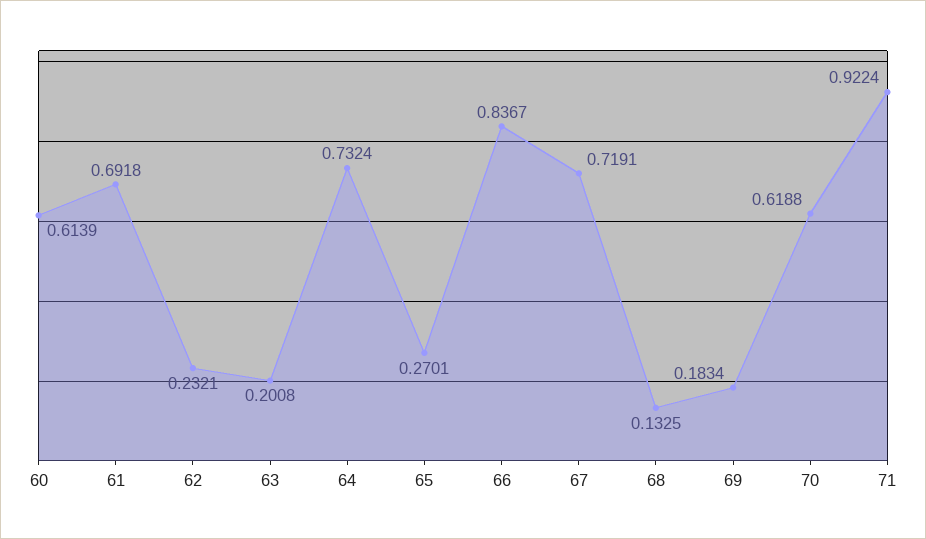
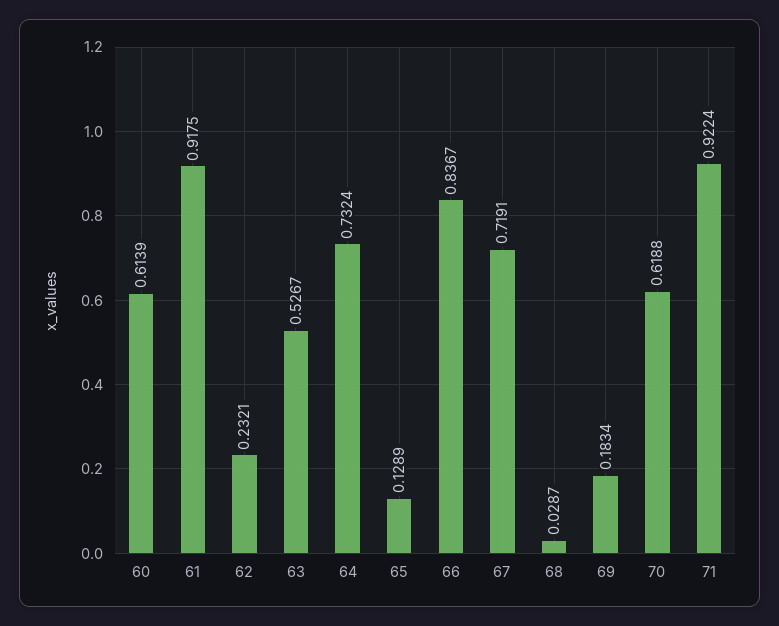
  {
    "60": 0.6139,
-   "61": 0.6918,
+   "61": 0.9175,
    "62": 0.2321,
-   "63": 0.2008,
+   "63": 0.5267,
    "64": 0.7324,
-   "65": 0.2701,
+   "65": 0.1289,
    "66": 0.8367,
    "67": 0.7191,
-   "68": 0.1325,
+   "68": 0.0287,
    "69": 0.1834,
    "70": 0.6188,
    "71": 0.9224
  }

